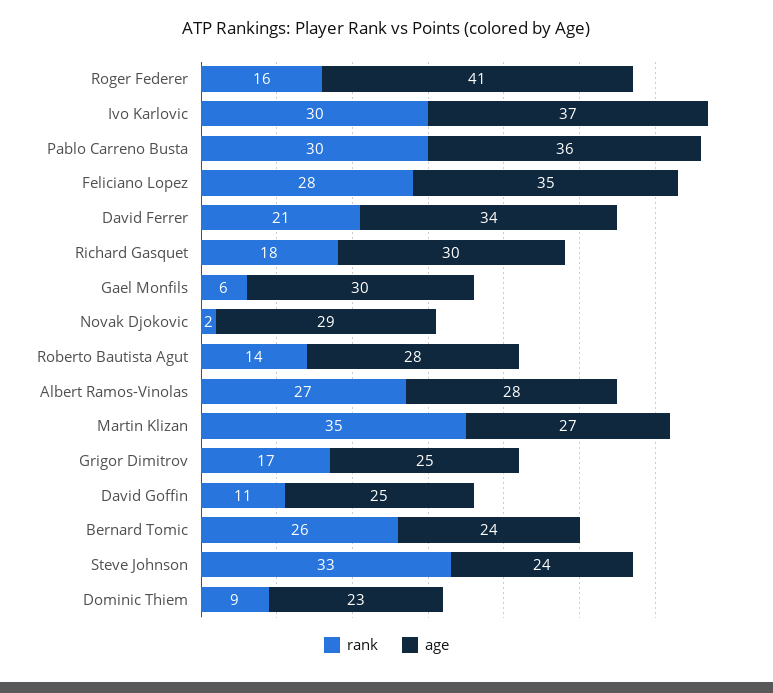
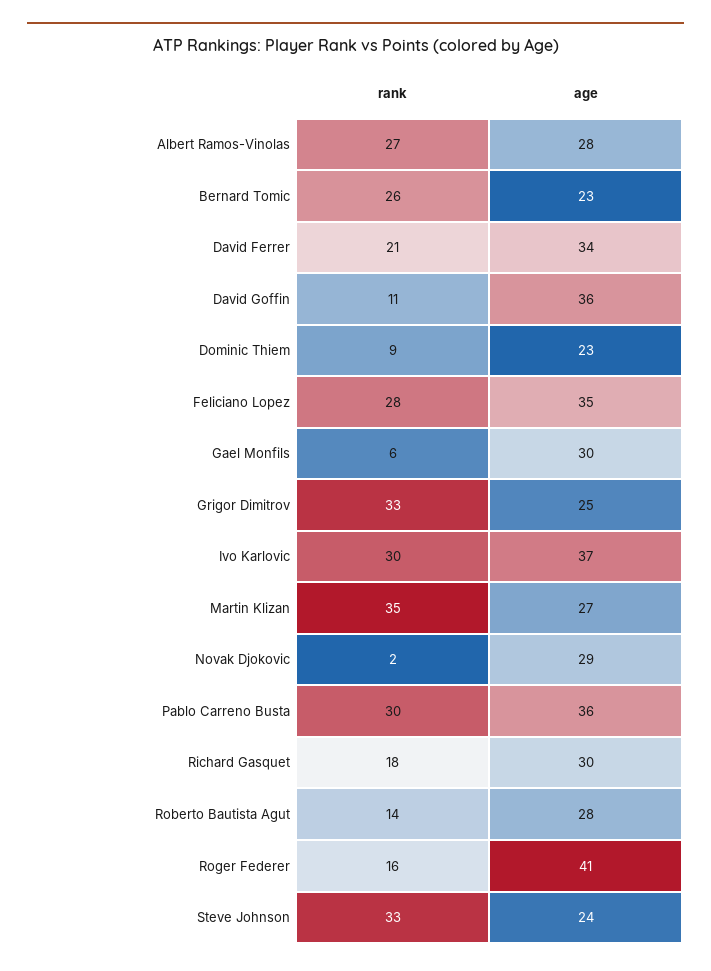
  {
    "rank": {
      "Roger Federer": 16,
      "Ivo Karlovic": 30,
      "Pablo Carreno Busta": 30,
      "Feliciano Lopez": 28,
      "David Ferrer": 21,
      "Richard Gasquet": 18,
      "Gael Monfils": 6,
      "Novak Djokovic": 2,
      "Roberto Bautista Agut": 14,
      "Albert Ramos-Vinolas": 27,
      "Martin Klizan": 35,
-     "Grigor Dimitrov": 17,
+     "Grigor Dimitrov": 33,
      "David Goffin": 11,
      "Bernard Tomic": 26,
      "Steve Johnson": 33,
      "Dominic Thiem": 9
    },
    "age": {
      "Roger Federer": 41,
      "Ivo Karlovic": 37,
      "Pablo Carreno Busta": 36,
      "Feliciano Lopez": 35,
      "David Ferrer": 34,
      "Richard Gasquet": 30,
      "Gael Monfils": 30,
      "Novak Djokovic": 29,
      "Roberto Bautista Agut": 28,
      "Albert Ramos-Vinolas": 28,
      "Martin Klizan": 27,
      "Grigor Dimitrov": 25,
-     "David Goffin": 25,
+     "David Goffin": 36,
-     "Bernard Tomic": 24,
+     "Bernard Tomic": 23,
      "Steve Johnson": 24,
      "Dominic Thiem": 23
    }
  }

